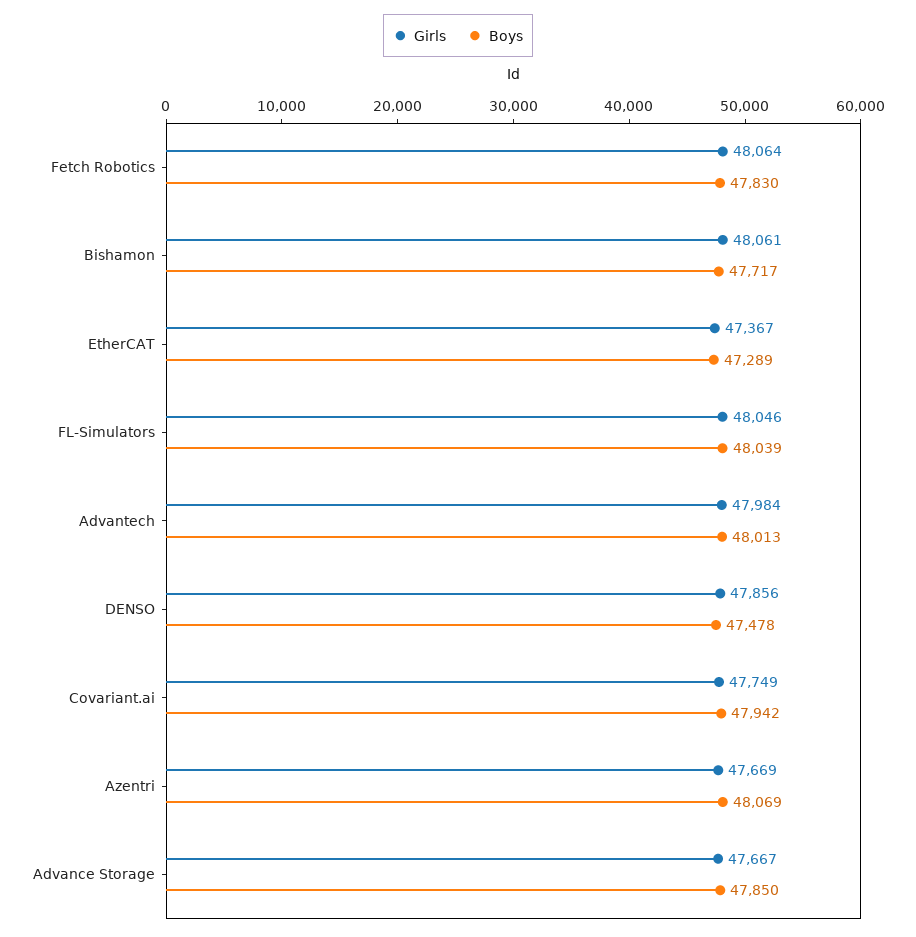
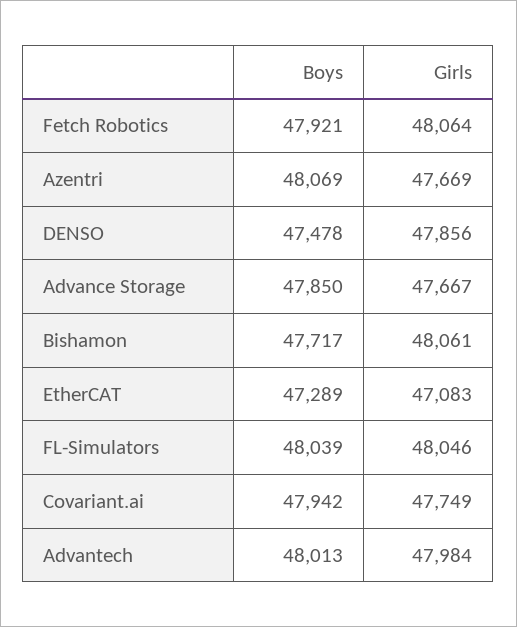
  {
    "Girls": {
      "Fetch Robotics": 48064,
      "Bishamon": 48061,
-     "EtherCAT": 47367,
+     "EtherCAT": 47083,
      "FL-Simulators": 48046,
      "Advantech": 47984,
      "DENSO": 47856,
      "Covariant.ai": 47749,
      "Azentri": 47669,
      "Advance Storage": 47667
    },
    "Boys": {
-     "Fetch Robotics": 47830,
+     "Fetch Robotics": 47921,
      "Bishamon": 47717,
      "EtherCAT": 47289,
      "FL-Simulators": 48039,
      "Advantech": 48013,
      "DENSO": 47478,
      "Covariant.ai": 47942,
      "Azentri": 48069,
      "Advance Storage": 47850
    }
  }

